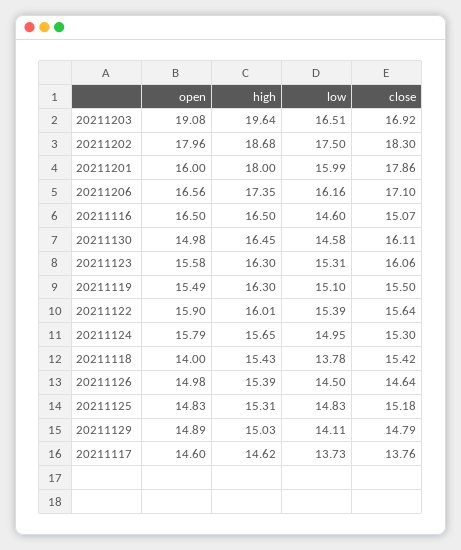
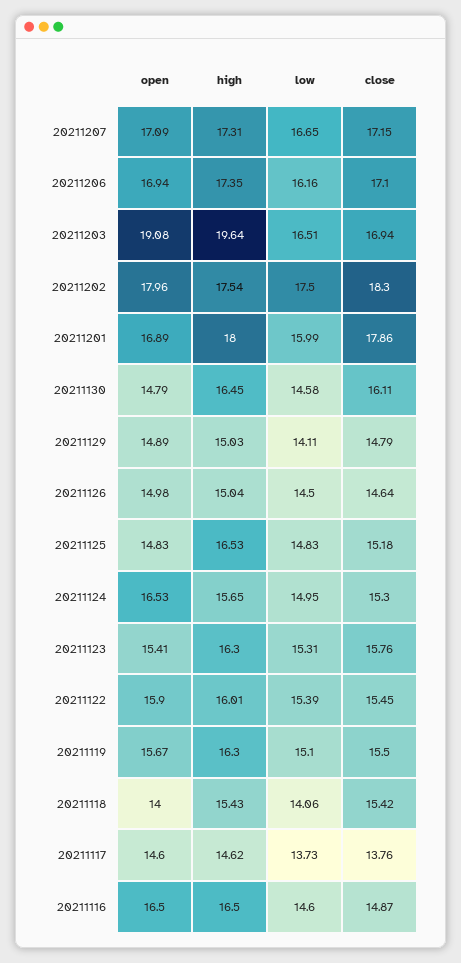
  {
    "open": {
      "20211203": 19.08,
      "20211202": 17.96,
-     "20211201": 16,
+     "20211201": 16.89,
-     "20211206": 16.56,
+     "20211206": 16.94,
      "20211116": 16.5,
-     "20211130": 14.98,
+     "20211130": 14.79,
-     "20211123": 15.58,
+     "20211123": 15.41,
-     "20211119": 15.49,
+     "20211119": 15.67,
      "20211122": 15.9,
-     "20211124": 15.79,
+     "20211124": 16.53,
      "20211118": 14,
      "20211126": 14.98,
      "20211125": 14.83,
      "20211129": 14.89,
-     "20211117": 14.6
+     "20211117": 14.6,
+     "20211207": 17.09
    },
    "high": {
      "20211203": 19.64,
-     "20211202": 18.68,
+     "20211202": 17.54,
      "20211201": 18,
      "20211206": 17.35,
      "20211116": 16.5,
      "20211130": 16.45,
      "20211123": 16.3,
      "20211119": 16.3,
      "20211122": 16.01,
      "20211124": 15.65,
      "20211118": 15.43,
-     "20211126": 15.39,
+     "20211126": 15.04,
-     "20211125": 15.31,
+     "20211125": 16.53,
      "20211129": 15.03,
-     "20211117": 14.62
+     "20211117": 14.62,
+     "20211207": 17.31
    },
    "low": {
      "20211203": 16.51,
      "20211202": 17.5,
      "20211201": 15.99,
      "20211206": 16.16,
      "20211116": 14.6,
      "20211130": 14.58,
      "20211123": 15.31,
      "20211119": 15.1,
      "20211122": 15.39,
      "20211124": 14.95,
-     "20211118": 13.78,
+     "20211118": 14.06,
      "20211126": 14.5,
      "20211125": 14.83,
      "20211129": 14.11,
-     "20211117": 13.73
+     "20211117": 13.73,
+     "20211207": 16.65
    },
    "close": {
-     "20211203": 16.92,
+     "20211203": 16.94,
      "20211202": 18.3,
      "20211201": 17.86,
      "20211206": 17.1,
-     "20211116": 15.07,
+     "20211116": 14.87,
      "20211130": 16.11,
-     "20211123": 16.06,
+     "20211123": 15.76,
      "20211119": 15.5,
-     "20211122": 15.64,
+     "20211122": 15.45,
      "20211124": 15.3,
      "20211118": 15.42,
      "20211126": 14.64,
      "20211125": 15.18,
      "20211129": 14.79,
-     "20211117": 13.76
+     "20211117": 13.76,
+     "20211207": 17.15
    }
  }

